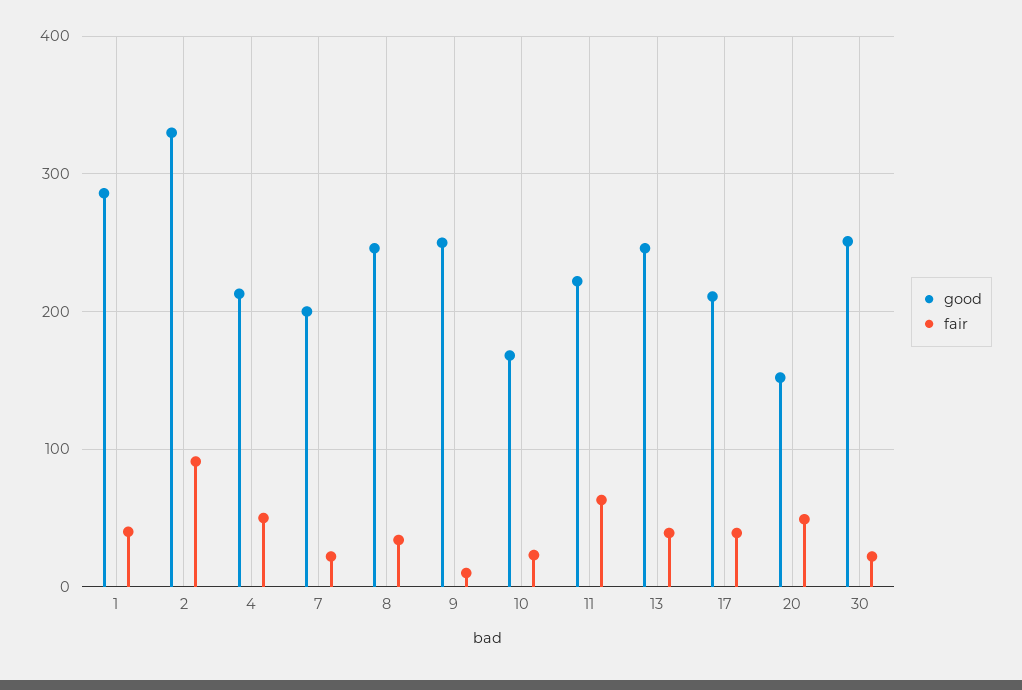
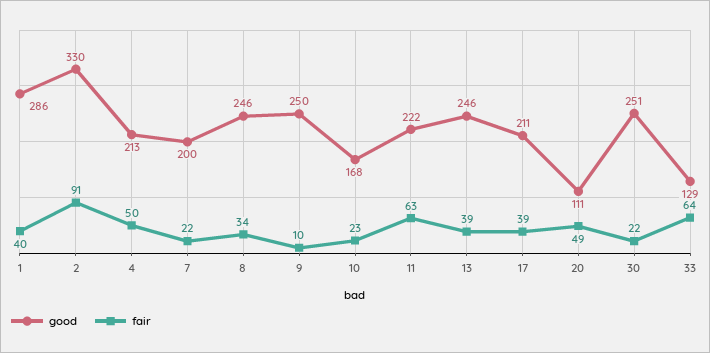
  {
    "good": {
      "1": 286,
      "2": 330,
      "4": 213,
      "7": 200,
      "8": 246,
      "9": 250,
      "10": 168,
      "11": 222,
      "13": 246,
      "17": 211,
-     "20": 150,
+     "20": 111,
-     "30": 251
+     "30": 251,
+     "33": 129
    },
    "fair": {
      "1": 40,
      "2": 91,
      "4": 50,
      "7": 22,
      "8": 34,
      "9": 10,
      "10": 23,
      "11": 63,
      "13": 39,
      "17": 39,
      "20": 49,
-     "30": 22
+     "30": 22,
+     "33": 64
    }
  }

